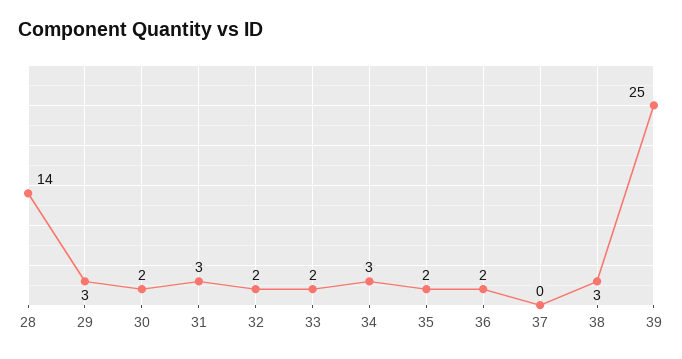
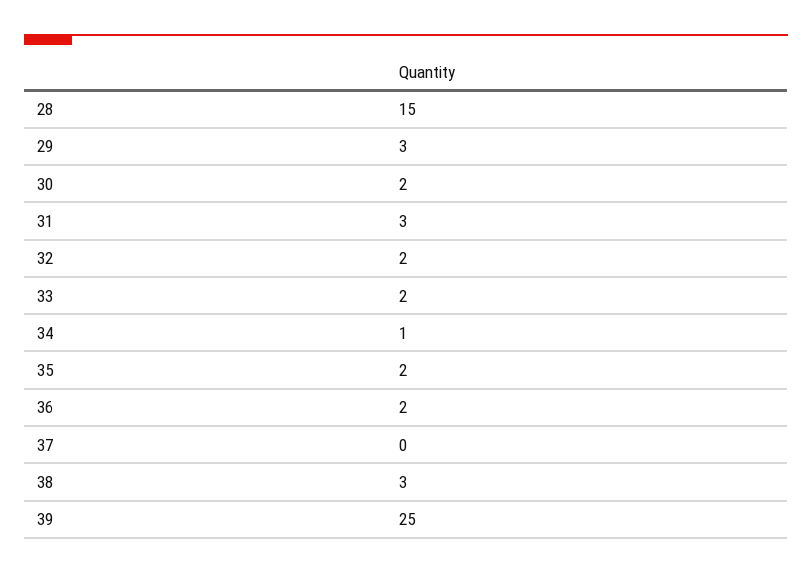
  {
-   "28": 14,
+   "28": 15,
    "29": 3,
    "30": 2,
    "31": 3,
    "32": 2,
    "33": 2,
-   "34": 3,
+   "34": 1,
    "35": 2,
    "36": 2,
    "37": 0,
    "38": 3,
    "39": 25
  }

